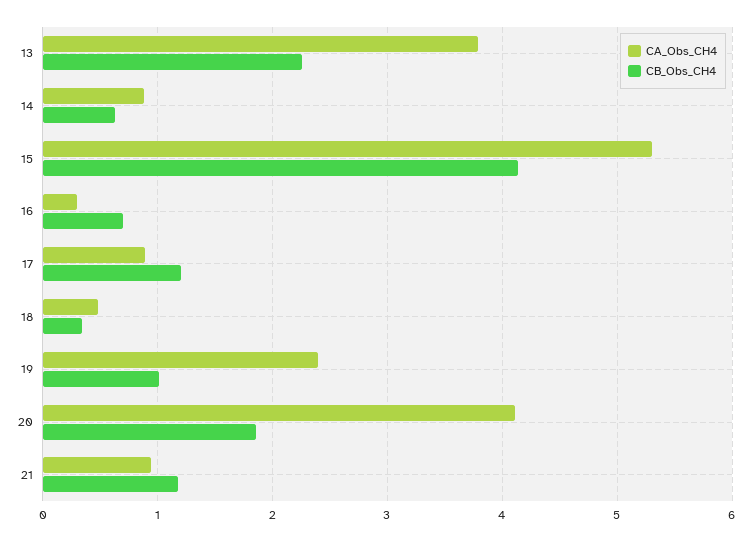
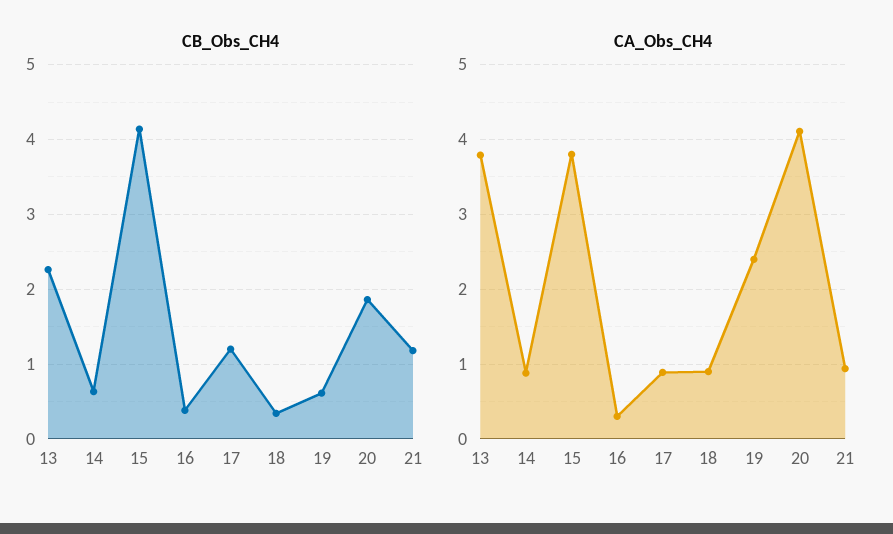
  {
    "CA_Obs_CH4": {
      "13": 3.8,
      "14": 0.9,
-     "15": 5.3,
+     "15": 3.8,
      "16": 0.3,
      "17": 0.9,
-     "18": 0.5,
+     "18": 0.9,
      "19": 2.4,
      "20": 4.1,
      "21": 0.9
    },
    "CB_Obs_CH4": {
      "13": 2.3,
      "14": 0.6,
      "15": 4.1,
-     "16": 0.7,
+     "16": 0.4,
      "17": 1.2,
      "18": 0.3,
-     "19": 1,
+     "19": 0.6,
      "20": 1.9,
      "21": 1.2
    }
  }

